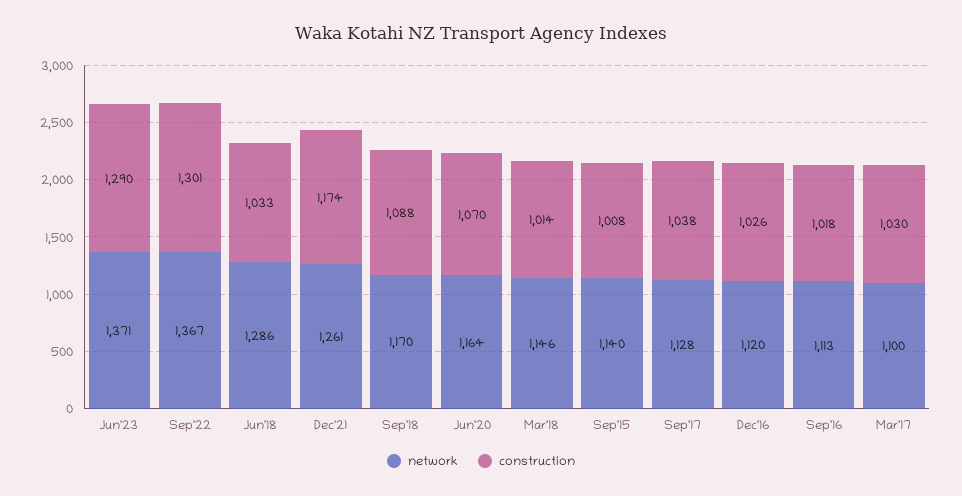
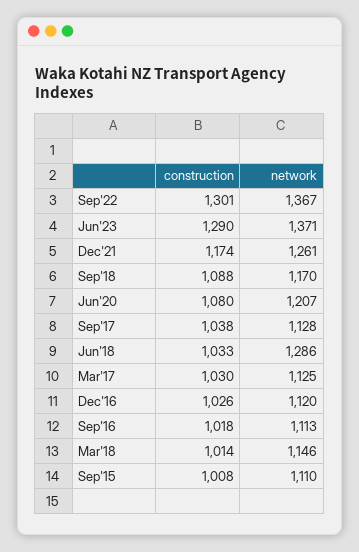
  {
    "network": {
      "Jun'23": 1371,
      "Sep'22": 1367,
      "Jun'18": 1286,
      "Dec'21": 1261,
      "Sep'18": 1170,
-     "Jun'20": 1164,
+     "Jun'20": 1207,
      "Mar'18": 1146,
-     "Sep'15": 1140,
+     "Sep'15": 1110,
      "Sep'17": 1128,
      "Dec'16": 1120,
      "Sep'16": 1113,
-     "Mar'17": 1100
+     "Mar'17": 1125
    },
    "construction": {
      "Jun'23": 1290,
      "Sep'22": 1301,
      "Jun'18": 1033,
      "Dec'21": 1174,
      "Sep'18": 1088,
-     "Jun'20": 1070,
+     "Jun'20": 1080,
      "Mar'18": 1014,
      "Sep'15": 1008,
      "Sep'17": 1038,
      "Dec'16": 1026,
      "Sep'16": 1018,
      "Mar'17": 1030
    }
  }

